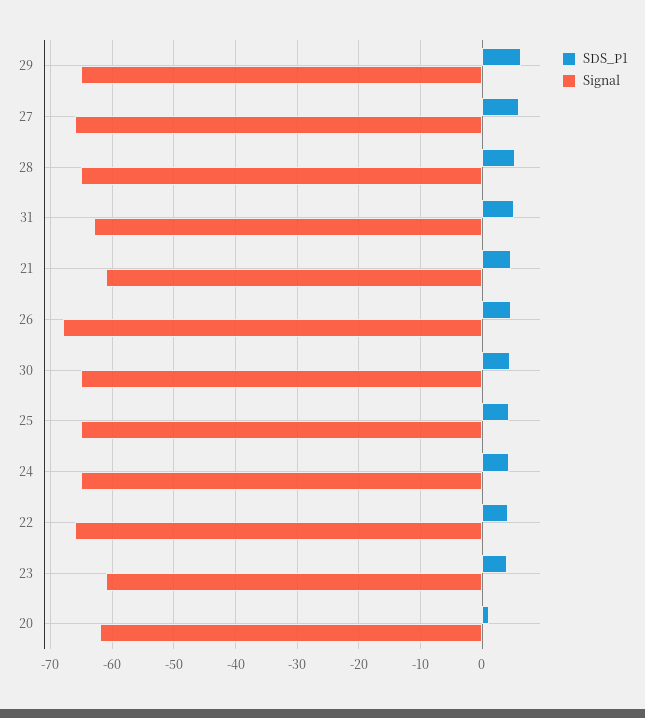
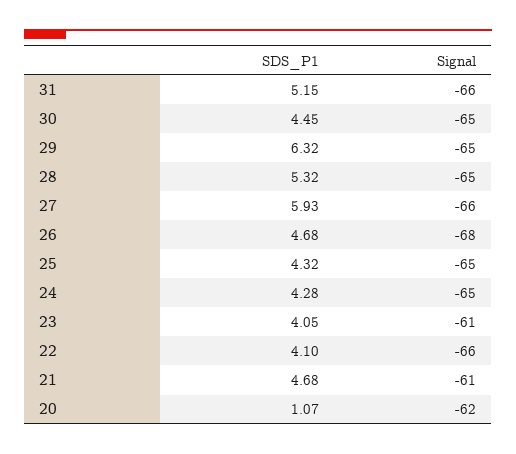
  {
    "SDS_P1": {
      "29": 6.32,
      "27": 5.93,
      "28": 5.32,
      "31": 5.15,
      "21": 4.68,
      "26": 4.68,
      "30": 4.45,
      "25": 4.32,
      "24": 4.28,
      "22": 4.1,
      "23": 4.05,
      "20": 1.07
    },
    "Signal": {
      "29": -65,
      "27": -66,
      "28": -65,
-     "31": -63,
+     "31": -66,
      "21": -61,
      "26": -68,
      "30": -65,
      "25": -65,
      "24": -65,
      "22": -66,
      "23": -61,
      "20": -62
    }
  }

